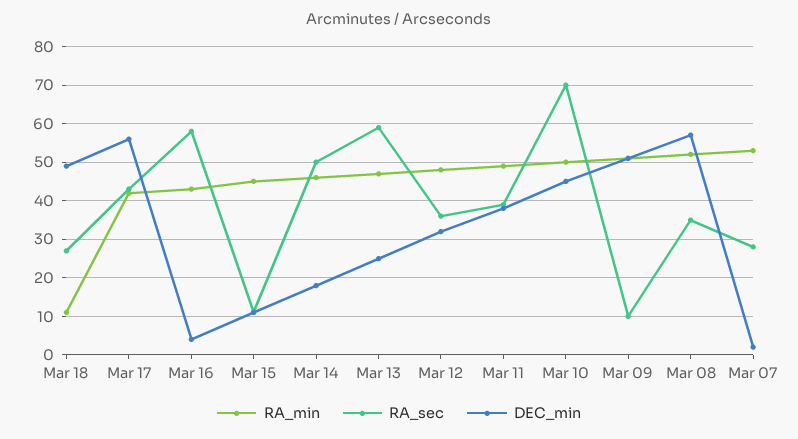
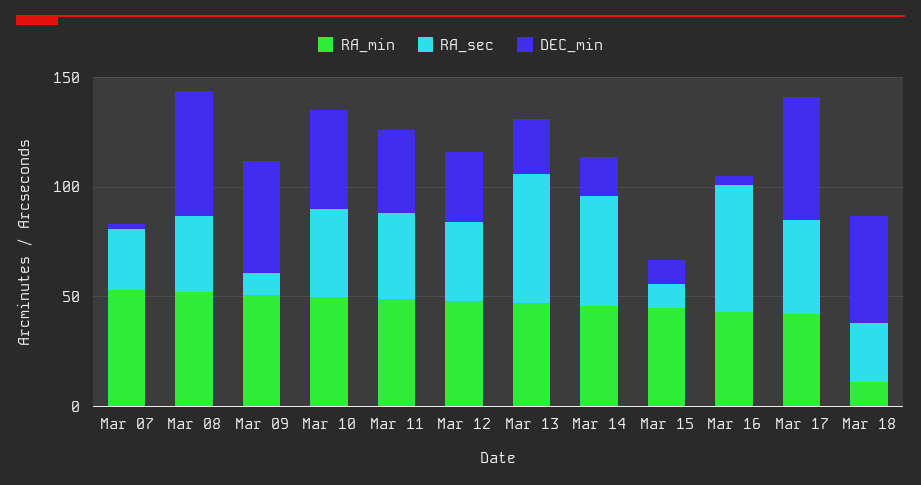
  {
    "RA_min": {
      "Mar 18": 10,
      "Mar 17": 40,
      "Mar 16": 45,
      "Mar 15": 45,
      "Mar 14": 45,
      "Mar 13": 45,
      "Mar 12": 50,
      "Mar 11": 50,
      "Mar 10": 50,
      "Mar 09": 50,
      "Mar 08": 50,
      "Mar 07": 55
    },
    "RA_sec": {
      "Mar 18": 25,
      "Mar 17": 45,
      "Mar 16": 60,
      "Mar 15": 10,
      "Mar 14": 50,
      "Mar 13": 60,
      "Mar 12": 35,
      "Mar 11": 40,
-     "Mar 10": 70,
+     "Mar 10": 40,
      "Mar 09": 10,
      "Mar 08": 35,
      "Mar 07": 30
    },
    "DEC_min": {
      "Mar 18": 50,
      "Mar 17": 55,
      "Mar 16": 5,
      "Mar 15": 10,
      "Mar 14": 20,
      "Mar 13": 25,
      "Mar 12": 30,
      "Mar 11": 40,
      "Mar 10": 45,
      "Mar 09": 50,
      "Mar 08": 55,
      "Mar 07": 0
    }
  }

